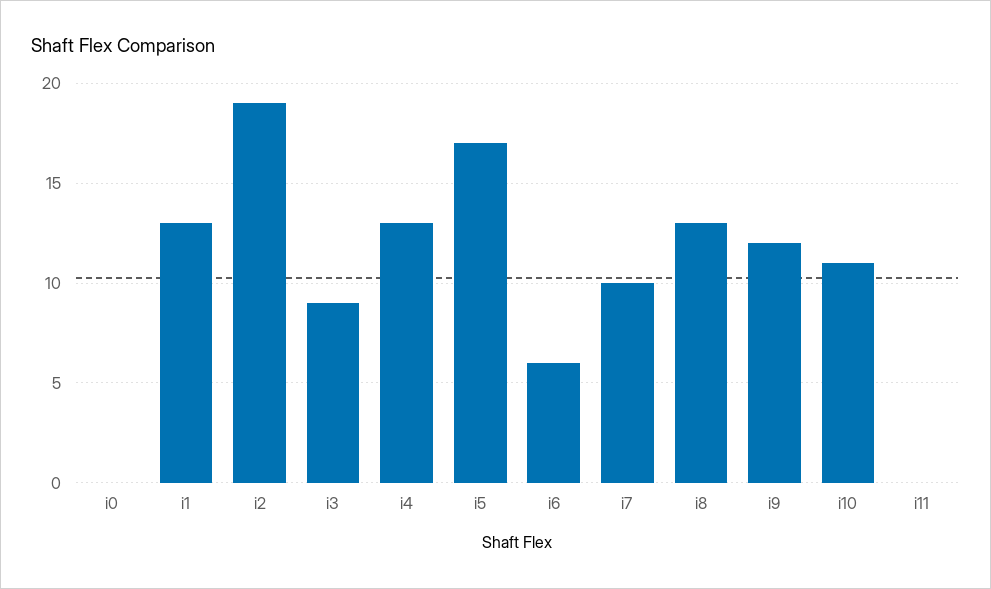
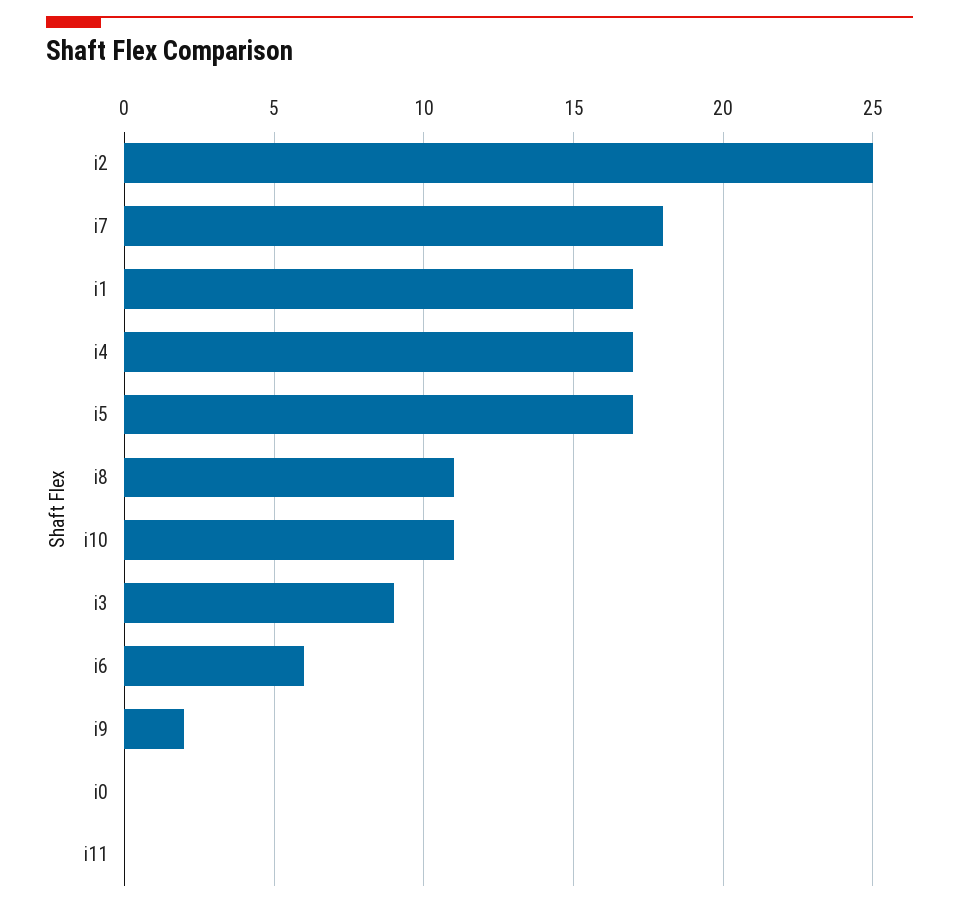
  {
    "i0": 0,
-   "i1": 13,
+   "i1": 17,
-   "i2": 19,
+   "i2": 25,
    "i3": 9,
-   "i4": 13,
+   "i4": 17,
    "i5": 17,
    "i6": 6,
-   "i7": 10,
+   "i7": 18,
-   "i8": 13,
+   "i8": 11,
-   "i9": 12,
+   "i9": 2,
    "i10": 11,
    "i11": 0
  }

